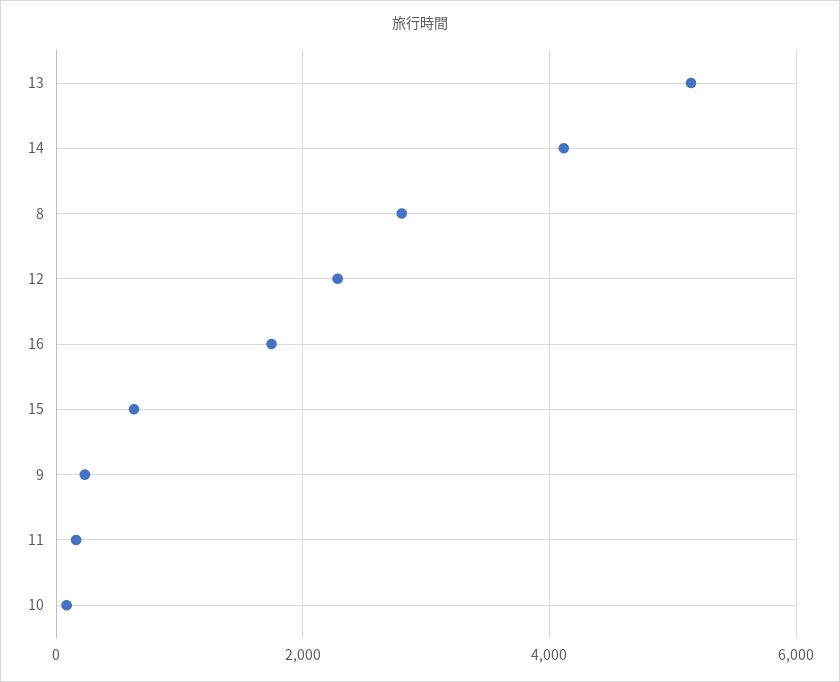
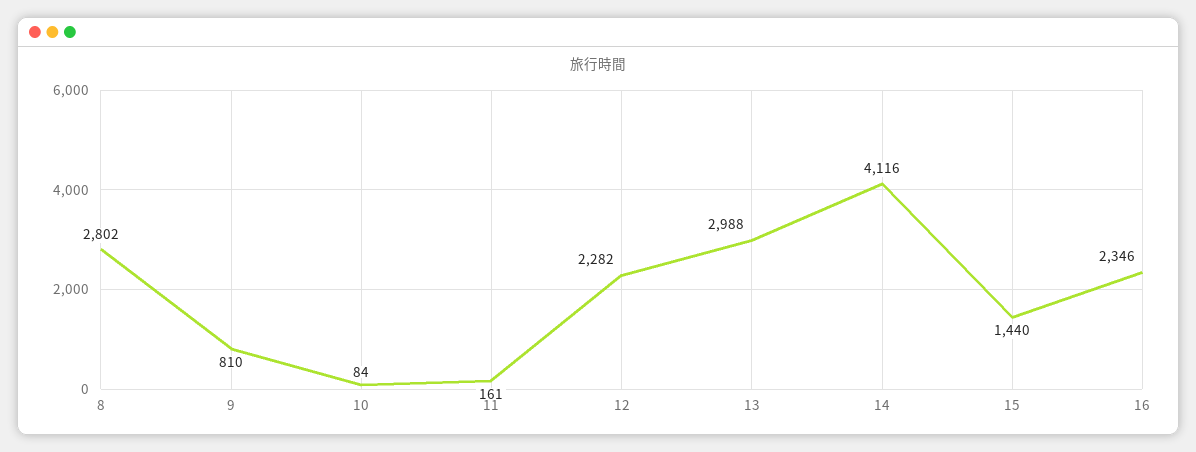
  {
-   "13": 5200,
+   "13": 2988,
    "14": 4116,
    "8": 2802,
    "12": 2282,
-   "16": 1800,
+   "16": 2346,
-   "15": 600,
+   "15": 1440,
-   "9": 200,
+   "9": 810,
    "11": 161,
    "10": 84
  }

